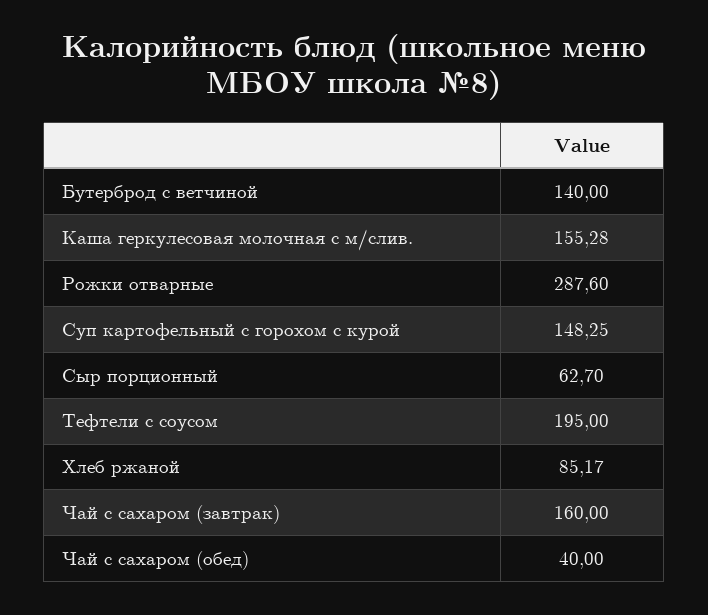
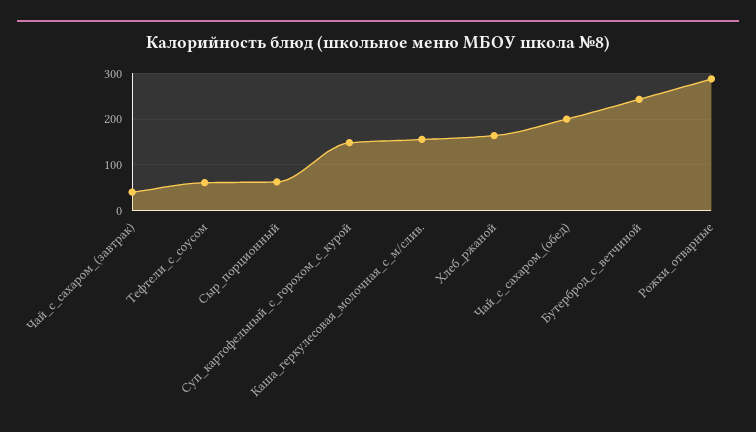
  {
-   "Бутерброд с ветчиной": 140,
+   "Бутерброд с ветчиной": 240,
    "Каша геркулесовая молочная с м/слив.": 155.28,
    "Рожки отварные": 287.6,
    "Суп картофельный с горохом с курой": 148.25,
    "Сыр порционный": 62.7,
-   "Тефтели с соусом": 195,
+   "Тефтели с соусом": 60,
-   "Хлеб ржаной": 85.17,
+   "Хлеб ржаной": 160,
-   "Чай с сахаром (завтрак)": 160,
+   "Чай с сахаром (завтрак)": 40,
-   "Чай с сахаром (обед)": 40
+   "Чай с сахаром (обед)": 200
  }

